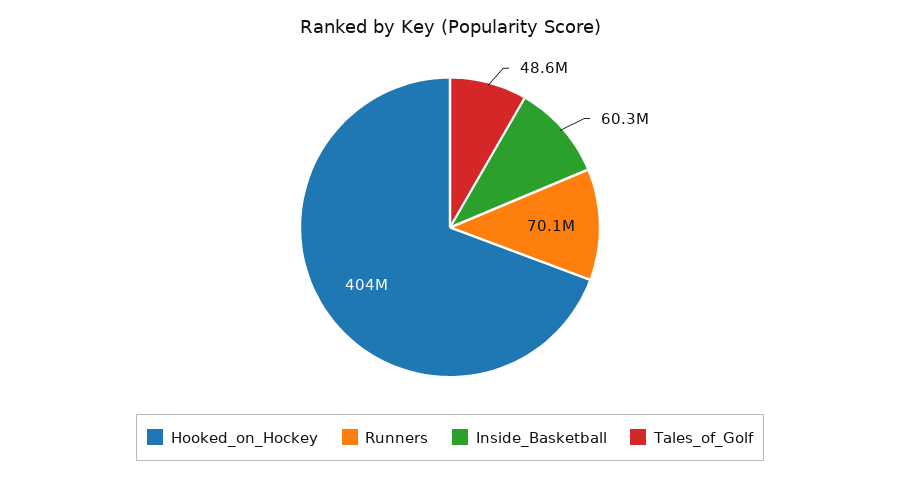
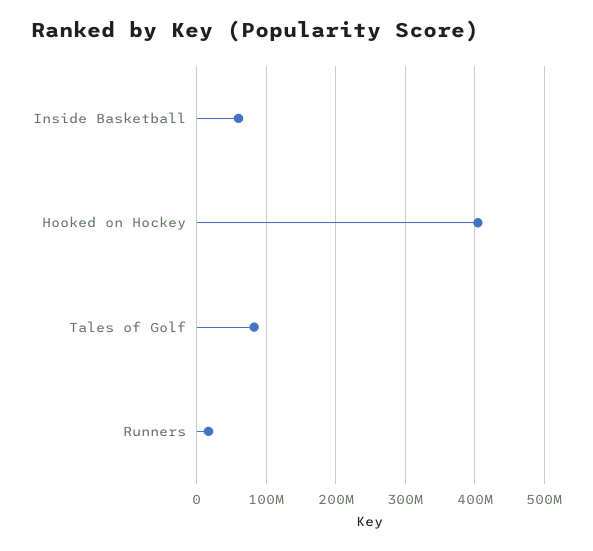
  {
    "Hooked_on_Hockey": 404000000,
-   "Runners": 70100000,
+   "Runners": 20000000,
    "Inside_Basketball": 60300000,
-   "Tales_of_Golf": 48600000
+   "Tales_of_Golf": 80000000
  }

